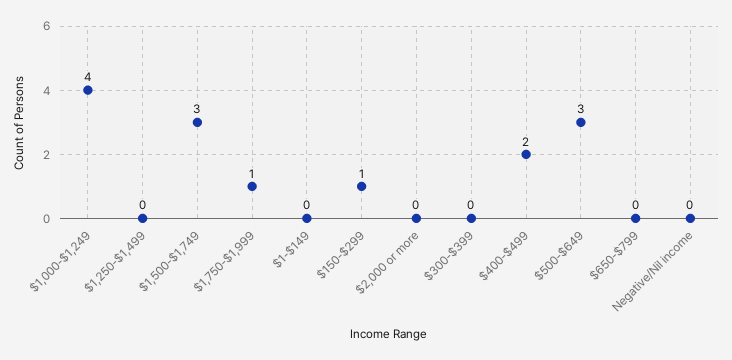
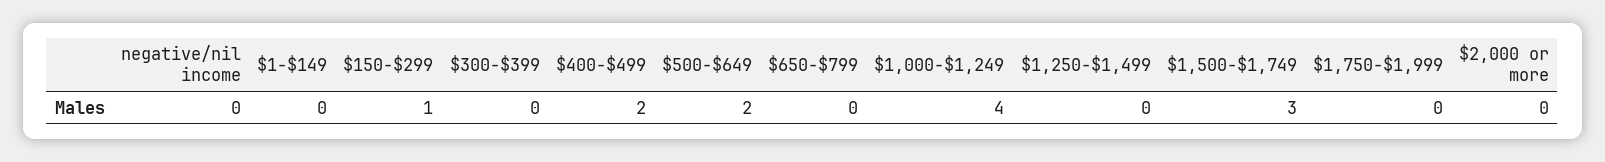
  {
    "$1,000-$1,249": 4,
    "$1,250-$1,499": 0,
    "$1,500-$1,749": 3,
-   "$1,750-$1,999": 1,
+   "$1,750-$1,999": 0,
    "$1-$149": 0,
    "$150-$299": 1,
    "$2,000 or more": 0,
    "$300-$399": 0,
    "$400-$499": 2,
-   "$500-$649": 3,
+   "$500-$649": 2,
    "$650-$799": 0,
    "Negative/Nil income": 0
  }

